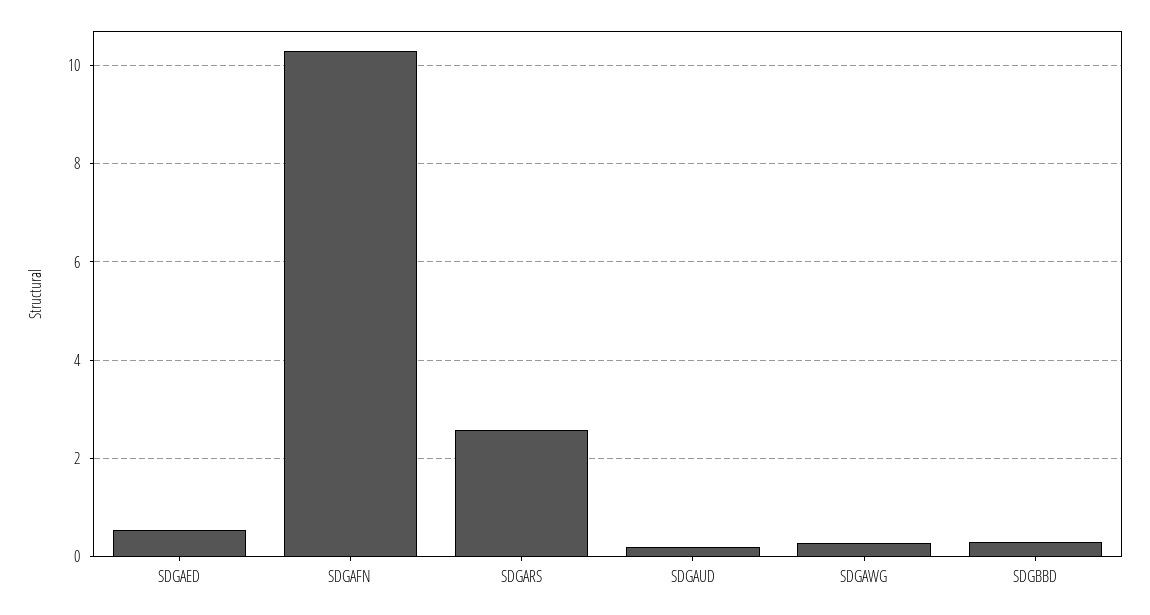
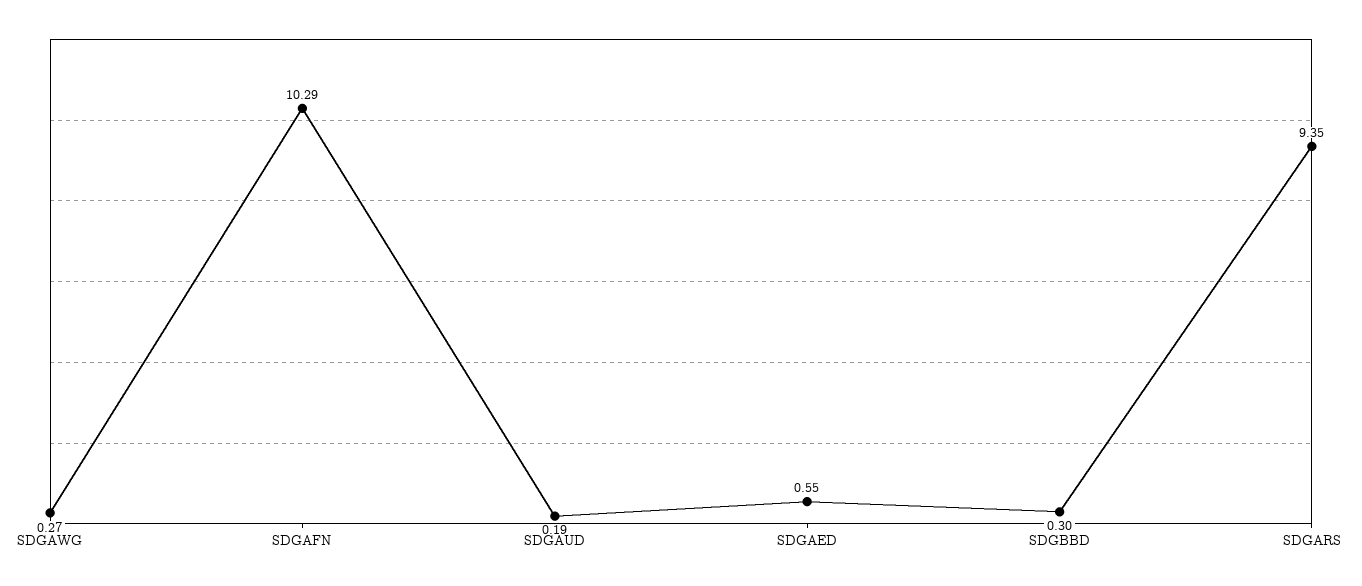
  {
    "SDGAED": 0.55,
    "SDGAFN": 10.29,
-   "SDGARS": 2.6,
+   "SDGARS": 9.35,
    "SDGAUD": 0.19,
    "SDGAWG": 0.27,
    "SDGBBD": 0.3
  }

